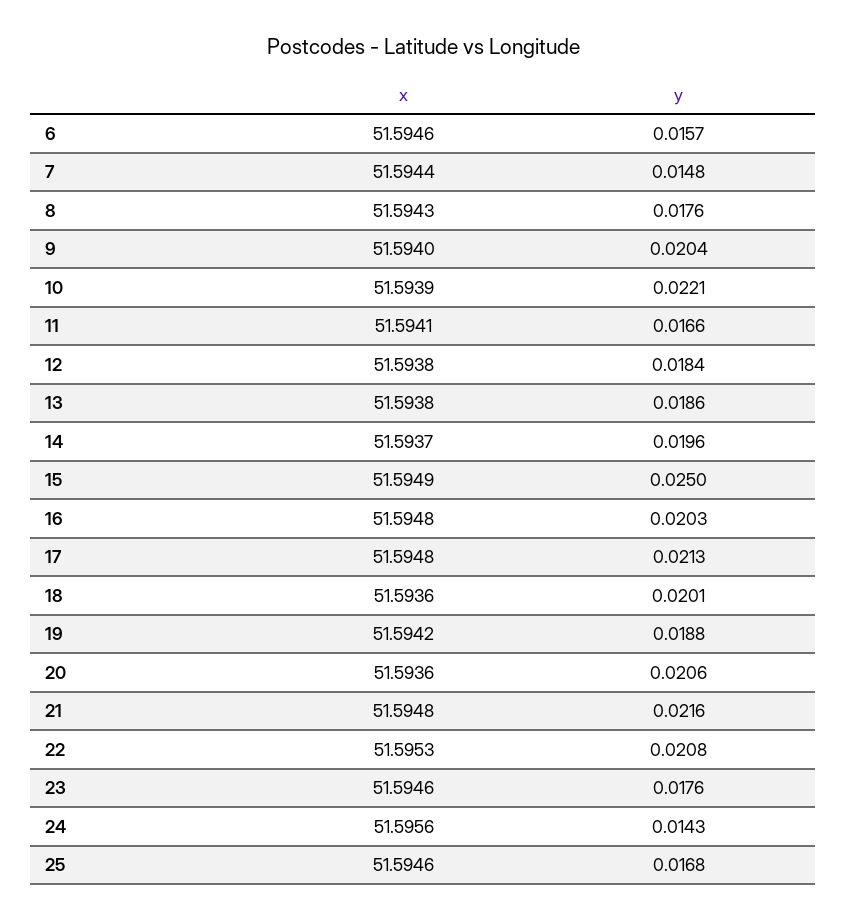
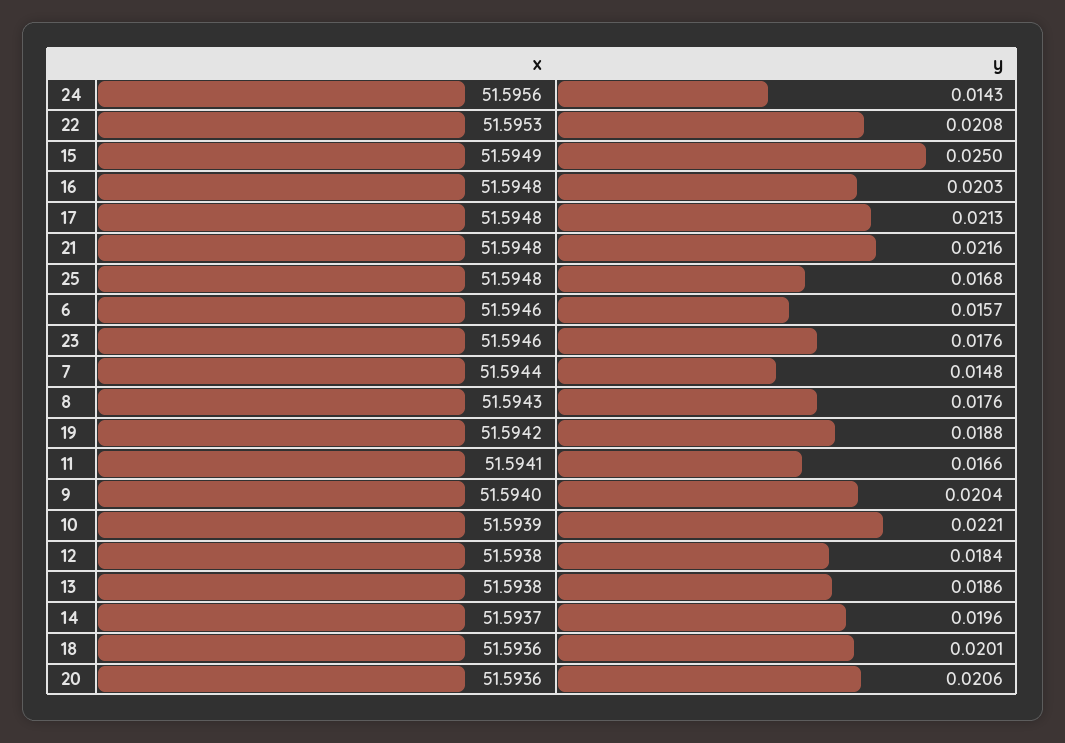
  {
    "x": {
      "6": 51.5946,
      "7": 51.5944,
      "8": 51.5943,
      "9": 51.594,
      "10": 51.5939,
      "11": 51.5941,
      "12": 51.5938,
      "13": 51.5938,
      "14": 51.5937,
      "15": 51.5949,
      "16": 51.5948,
      "17": 51.5948,
      "18": 51.5936,
      "19": 51.5942,
      "20": 51.5936,
      "21": 51.5948,
      "22": 51.5953,
      "23": 51.5946,
      "24": 51.5956,
-     "25": 51.5946
+     "25": 51.5948
    },
    "y": {
      "6": 0.0157,
      "7": 0.0148,
      "8": 0.0176,
      "9": 0.0204,
      "10": 0.0221,
      "11": 0.0166,
      "12": 0.0184,
      "13": 0.0186,
      "14": 0.0196,
      "15": 0.025,
      "16": 0.0203,
      "17": 0.0213,
      "18": 0.0201,
      "19": 0.0188,
      "20": 0.0206,
      "21": 0.0216,
      "22": 0.0208,
      "23": 0.0176,
      "24": 0.0143,
      "25": 0.0168
    }
  }

